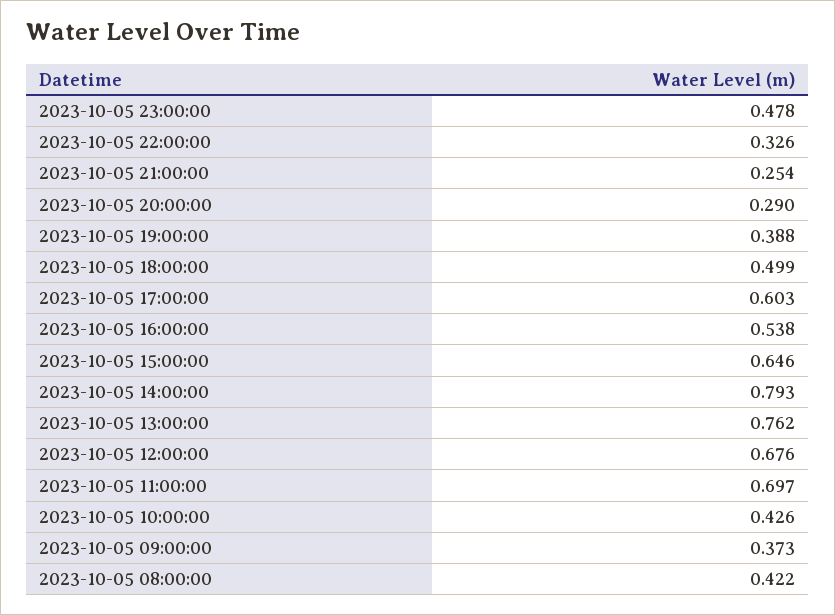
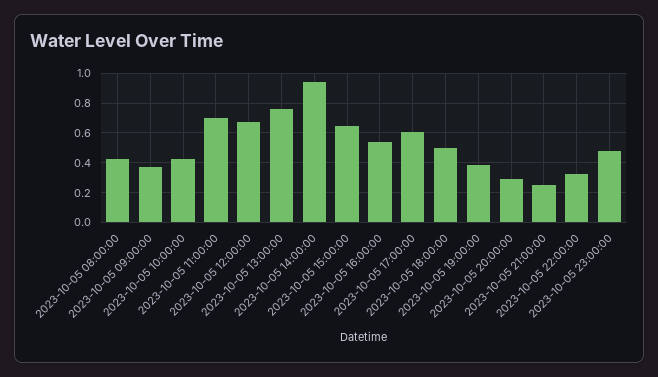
  {
    "2023-10-05 23:00:00": 0.478,
    "2023-10-05 22:00:00": 0.326,
    "2023-10-05 21:00:00": 0.254,
    "2023-10-05 20:00:00": 0.29,
    "2023-10-05 19:00:00": 0.388,
    "2023-10-05 18:00:00": 0.499,
    "2023-10-05 17:00:00": 0.603,
    "2023-10-05 16:00:00": 0.538,
    "2023-10-05 15:00:00": 0.646,
-   "2023-10-05 14:00:00": 0.793,
+   "2023-10-05 14:00:00": 0.95,
    "2023-10-05 13:00:00": 0.762,
    "2023-10-05 12:00:00": 0.676,
    "2023-10-05 11:00:00": 0.697,
    "2023-10-05 10:00:00": 0.426,
    "2023-10-05 09:00:00": 0.373,
    "2023-10-05 08:00:00": 0.422
  }

